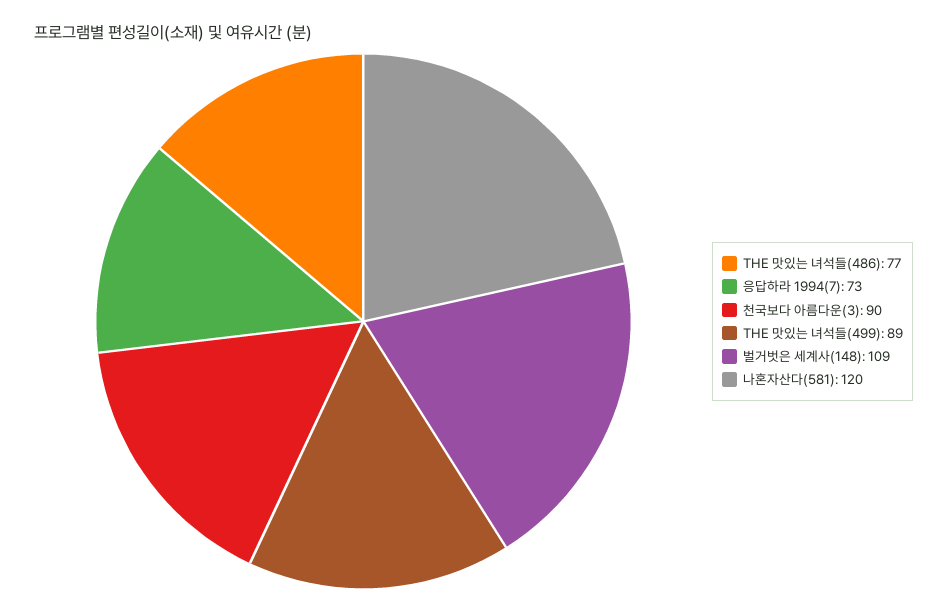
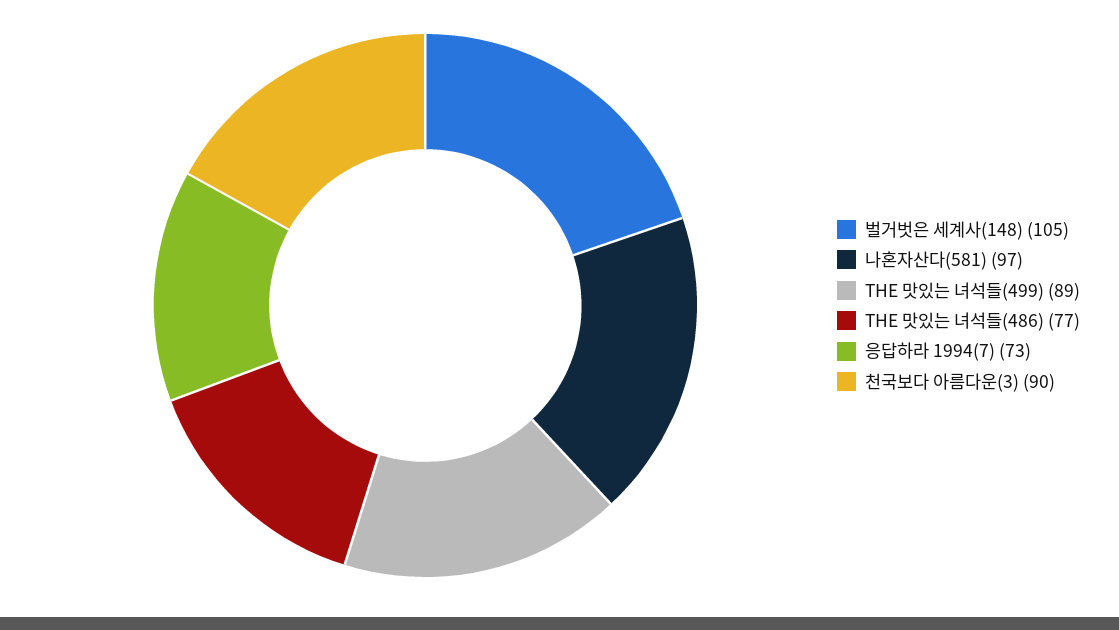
  {
    "THE 맛있는 녀석들(486)": 77,
    "응답하라 1994(7)": 73,
    "천국보다 아름다운(3)": 90,
    "THE 맛있는 녀석들(499)": 89,
-   "벌거벗은 세계사(148)": 109,
+   "벌거벗은 세계사(148)": 105,
-   "나혼자산다(581)": 120
+   "나혼자산다(581)": 97
  }

